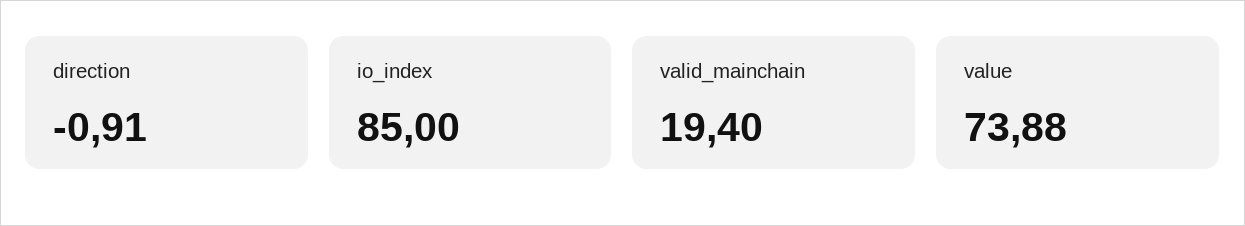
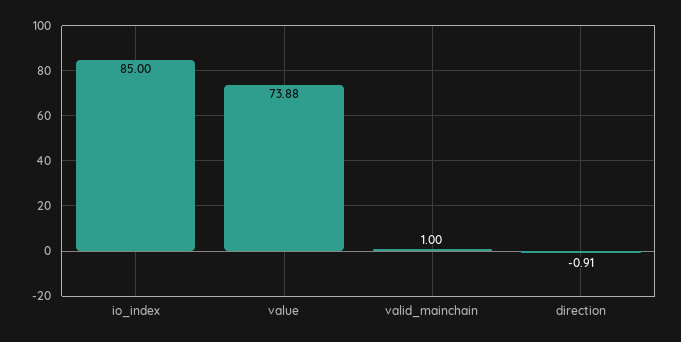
  {
    "direction": -0.91,
    "io_index": 85,
-   "valid_mainchain": 19.4,
+   "valid_mainchain": 1,
    "value": 73.88
  }

